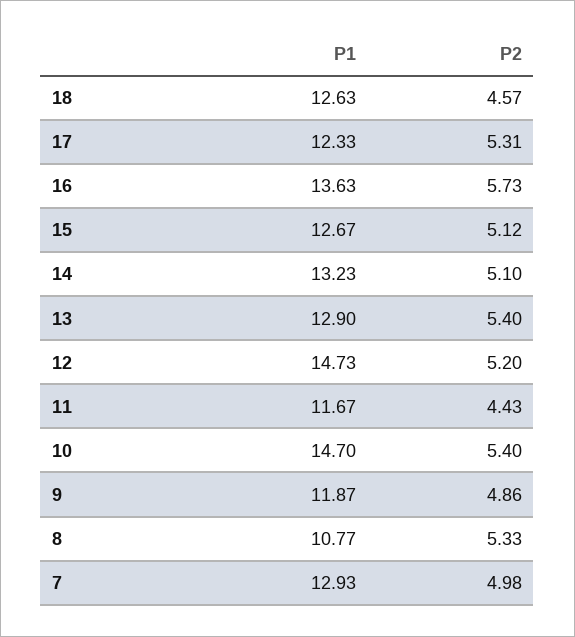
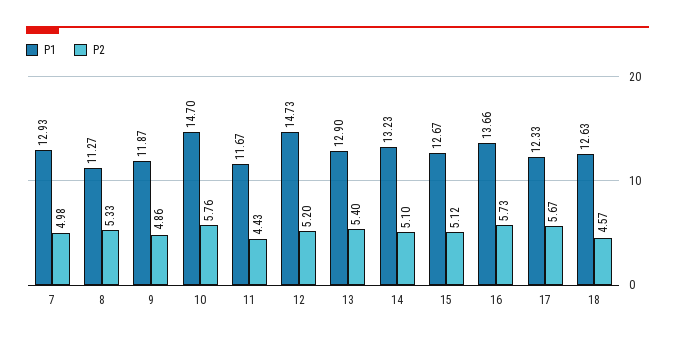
  {
    "P1": {
      "18": 12.63,
      "17": 12.33,
-     "16": 13.63,
+     "16": 13.66,
      "15": 12.67,
      "14": 13.23,
      "13": 12.9,
      "12": 14.73,
      "11": 11.67,
      "10": 14.7,
      "9": 11.87,
-     "8": 10.77,
+     "8": 11.27,
      "7": 12.93
    },
    "P2": {
      "18": 4.57,
-     "17": 5.31,
+     "17": 5.67,
      "16": 5.73,
      "15": 5.12,
      "14": 5.1,
      "13": 5.4,
      "12": 5.2,
      "11": 4.43,
-     "10": 5.4,
+     "10": 5.76,
      "9": 4.86,
      "8": 5.33,
      "7": 4.98
    }
  }

